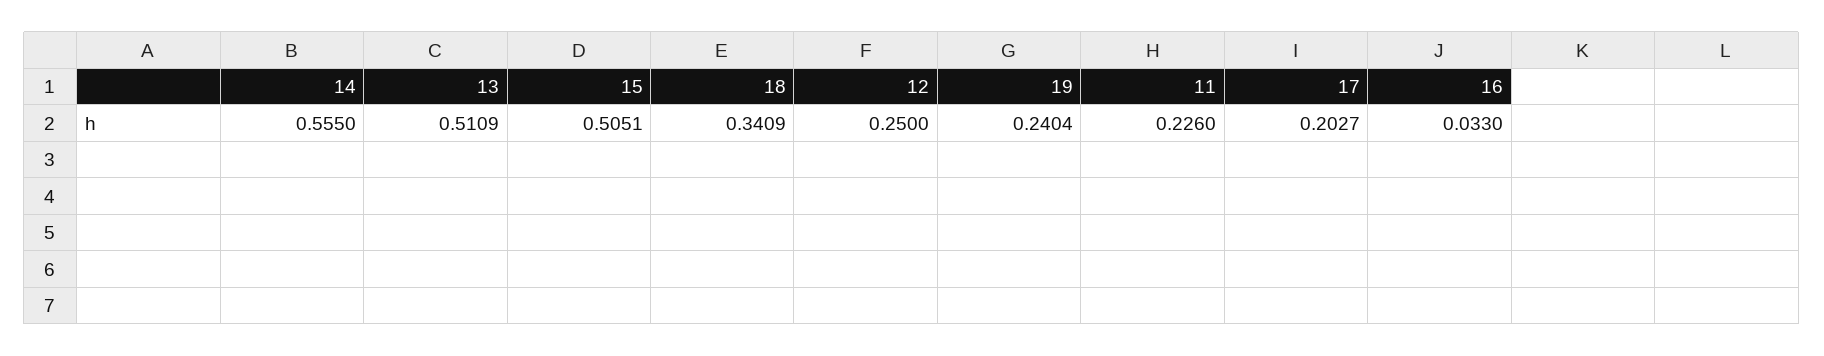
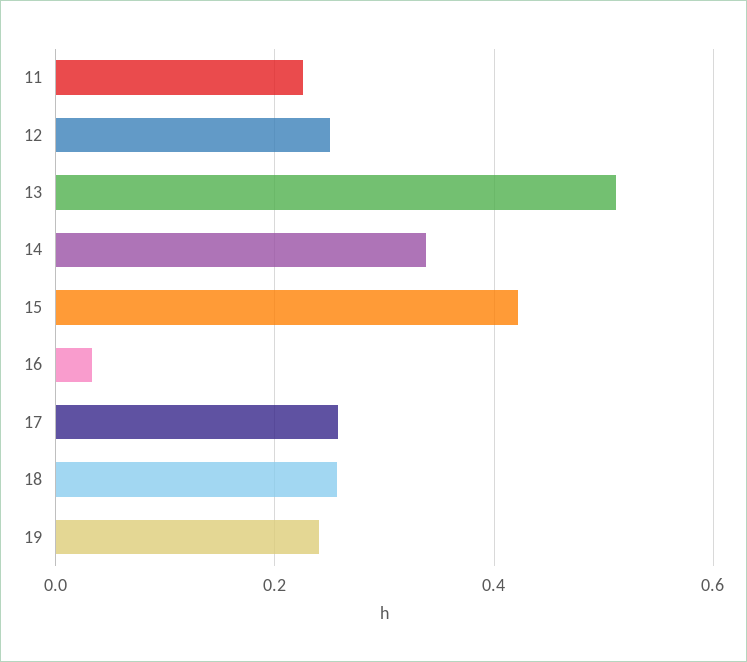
  {
-   "14": 0.555,
+   "14": 0.34,
    "13": 0.5109,
-   "15": 0.5051,
+   "15": 0.42,
-   "18": 0.3409,
+   "18": 0.26,
    "12": 0.25,
    "19": 0.2404,
    "11": 0.226,
-   "17": 0.2027,
+   "17": 0.26,
    "16": 0.033
  }

